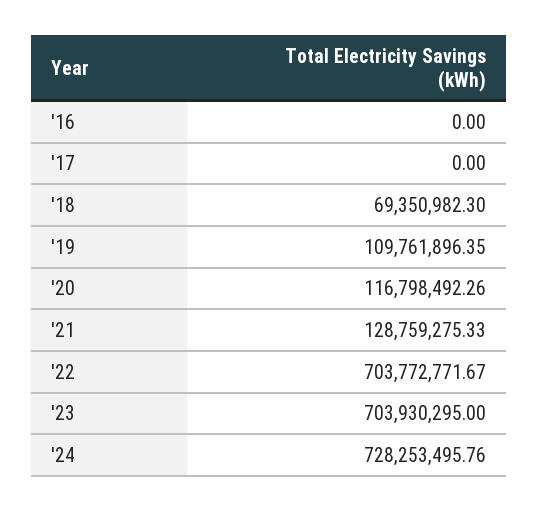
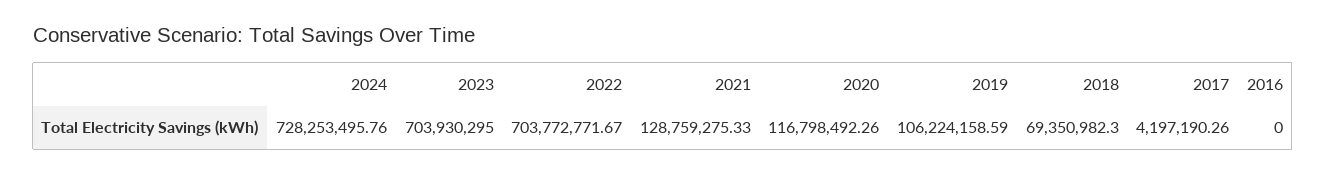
  {
    "'16": 0,
-   "'17": 0,
+   "'17": 4197190.26,
    "'18": 69350982.3,
-   "'19": 109761896.35,
+   "'19": 106224158.59,
    "'20": 116798492.26,
    "'21": 128759275.33,
    "'22": 703772771.67,
    "'23": 703930295,
    "'24": 728253495.76
  }

